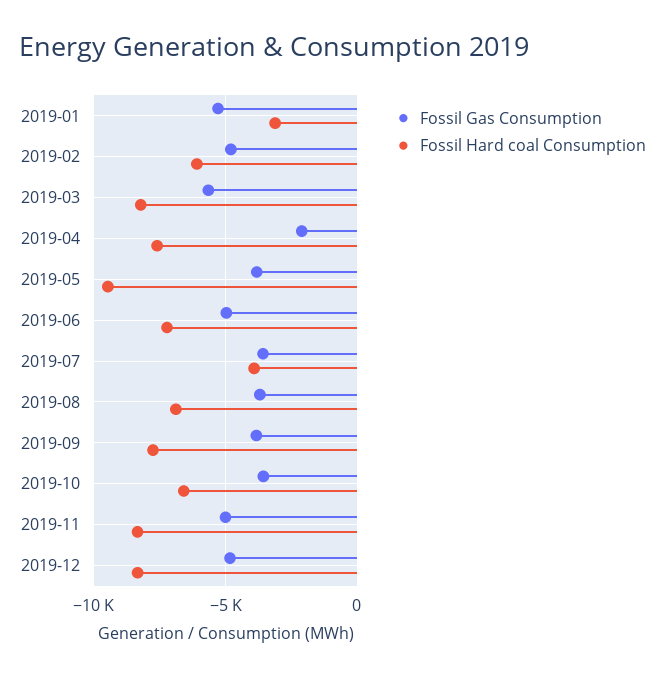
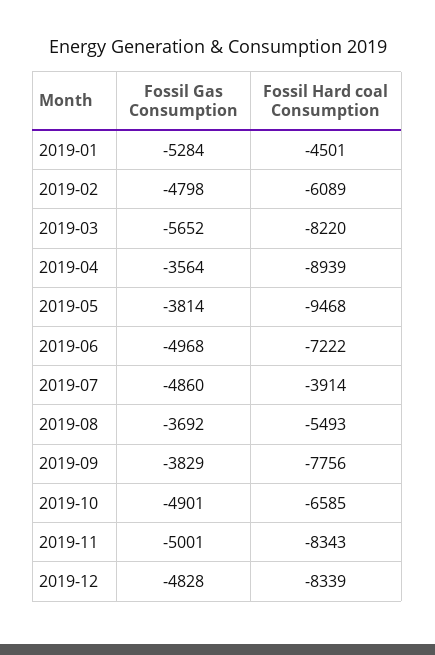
  {
    "Fossil Gas Consumption": {
      "2019-01": -5284,
      "2019-02": -4798,
      "2019-03": -5652,
-     "2019-04": -2000,
+     "2019-04": -3564,
      "2019-05": -3814,
      "2019-06": -4968,
-     "2019-07": -3500,
+     "2019-07": -4860,
      "2019-08": -3692,
      "2019-09": -3829,
-     "2019-10": -3500,
+     "2019-10": -4901,
      "2019-11": -5001,
      "2019-12": -4828
    },
    "Fossil Hard coal Consumption": {
-     "2019-01": -3000,
+     "2019-01": -4501,
      "2019-02": -6089,
      "2019-03": -8220,
-     "2019-04": -7500,
+     "2019-04": -8939,
      "2019-05": -9468,
      "2019-06": -7222,
      "2019-07": -3914,
-     "2019-08": -7000,
+     "2019-08": -5493,
      "2019-09": -7756,
      "2019-10": -6585,
      "2019-11": -8343,
      "2019-12": -8339
    }
  }

